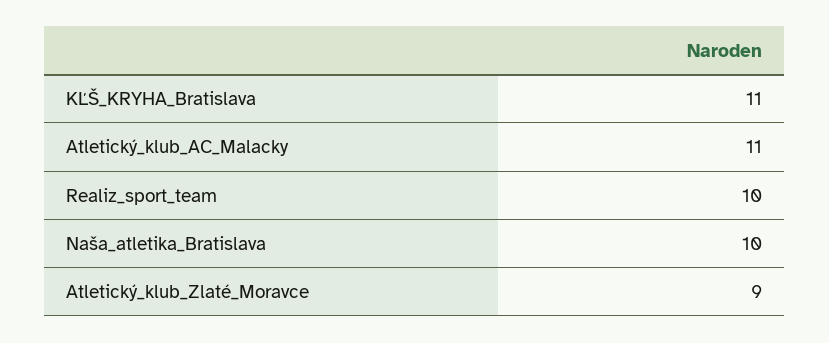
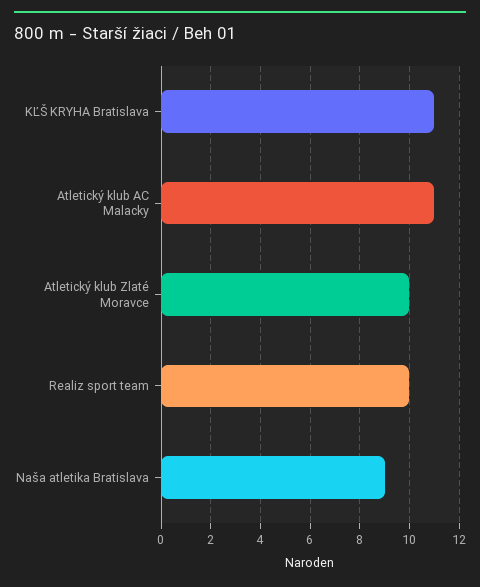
  {
    "KĽŠ_KRYHA_Bratislava": 11,
    "Atletický_klub_AC_Malacky": 11,
    "Realiz_sport_team": 10,
-   "Naša_atletika_Bratislava": 10,
+   "Naša_atletika_Bratislava": 9,
-   "Atletický_klub_Zlaté_Moravce": 9
+   "Atletický_klub_Zlaté_Moravce": 10
  }

